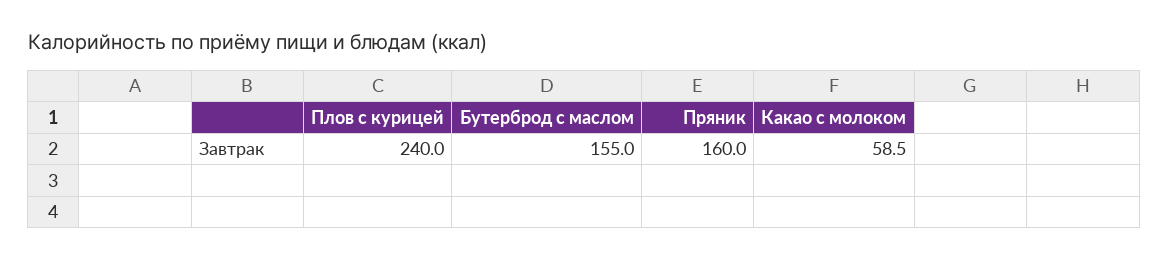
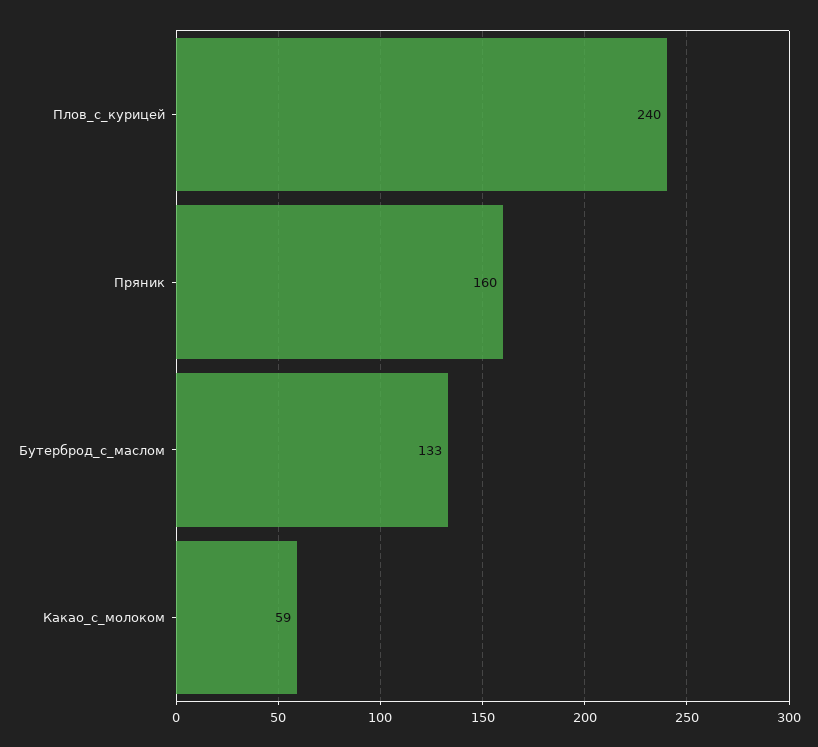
  {
    "Плов с курицей": 240,
-   "Бутерброд с маслом": 155,
+   "Бутерброд с маслом": 133,
    "Пряник": 160,
    "Какао с молоком": 58.5
  }

